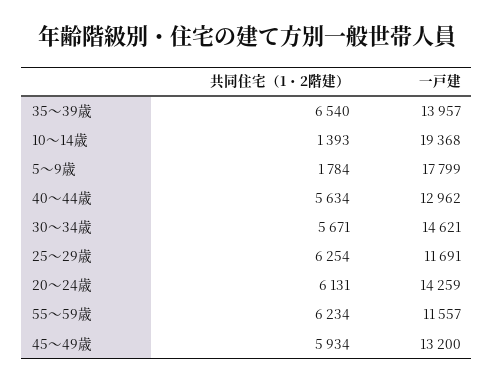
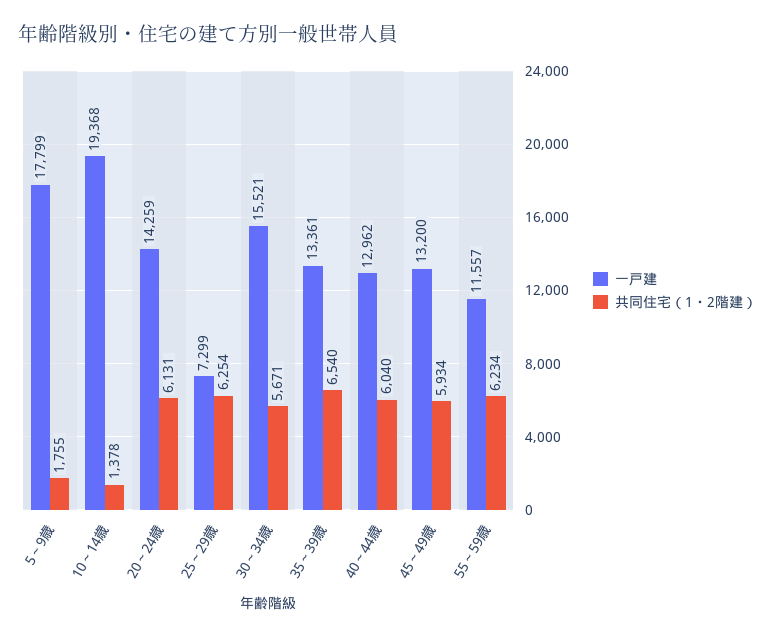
  {
    "共同住宅（1・2階建）": {
      "35～39歳": 6540,
-     "10～14歳": 1393,
+     "10～14歳": 1378,
-     "5～9歳": 1784,
+     "5～9歳": 1755,
-     "40～44歳": 5634,
+     "40～44歳": 6040,
      "30～34歳": 5671,
      "25～29歳": 6254,
      "20～24歳": 6131,
      "55～59歳": 6234,
      "45～49歳": 5934
    },
    "一戸建": {
-     "35～39歳": 13957,
+     "35～39歳": 13361,
      "10～14歳": 19368,
      "5～9歳": 17799,
      "40～44歳": 12962,
-     "30～34歳": 14621,
+     "30～34歳": 15521,
-     "25～29歳": 11691,
+     "25～29歳": 7299,
      "20～24歳": 14259,
      "55～59歳": 11557,
      "45～49歳": 13200
    }
  }

